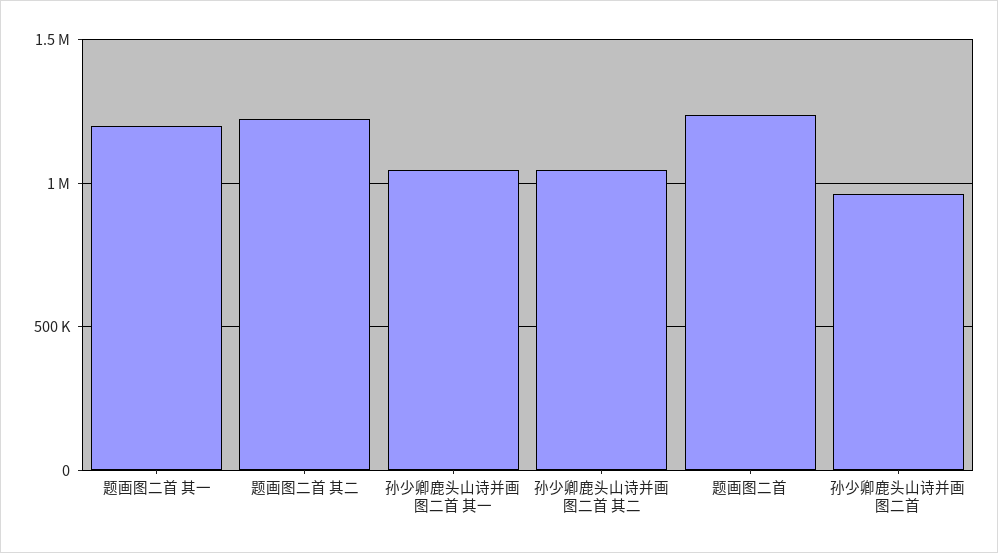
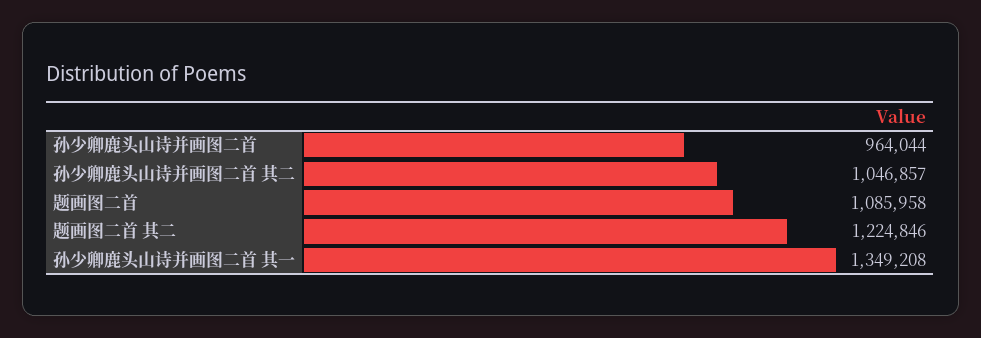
  {
-   "题画图二首 其一": 1200000,
    "题画图二首 其二": 1224846,
-   "孙少卿鹿头山诗并画图二首 其一": 1050000,
+   "孙少卿鹿头山诗并画图二首 其一": 1349208,
    "孙少卿鹿头山诗并画图二首 其二": 1046857,
-   "题画图二首": 1250000,
+   "题画图二首": 1085958,
    "孙少卿鹿头山诗并画图二首": 964044
  }

